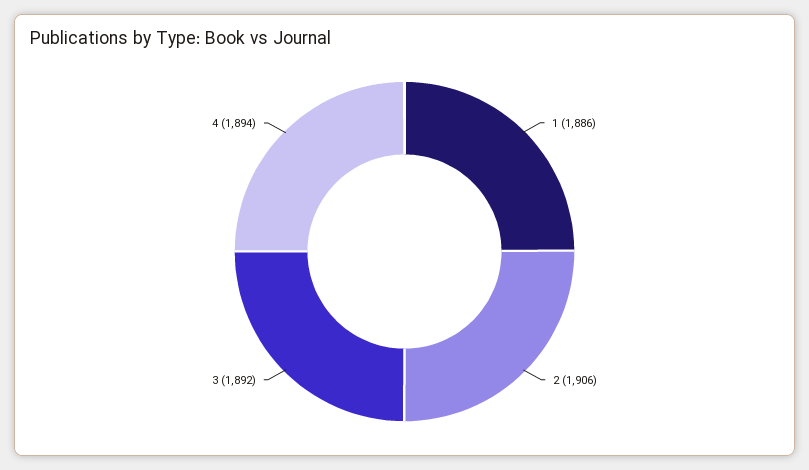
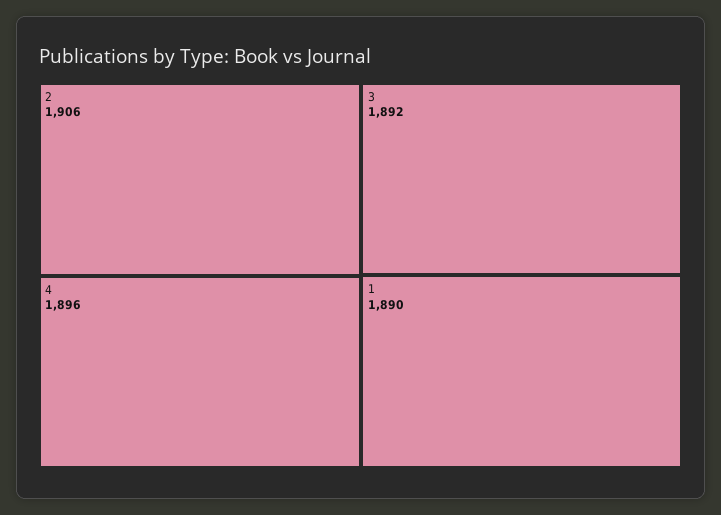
  {
-   "1": 1886,
+   "1": 1890,
    "2": 1906,
    "3": 1892,
-   "4": 1894
+   "4": 1896
  }

